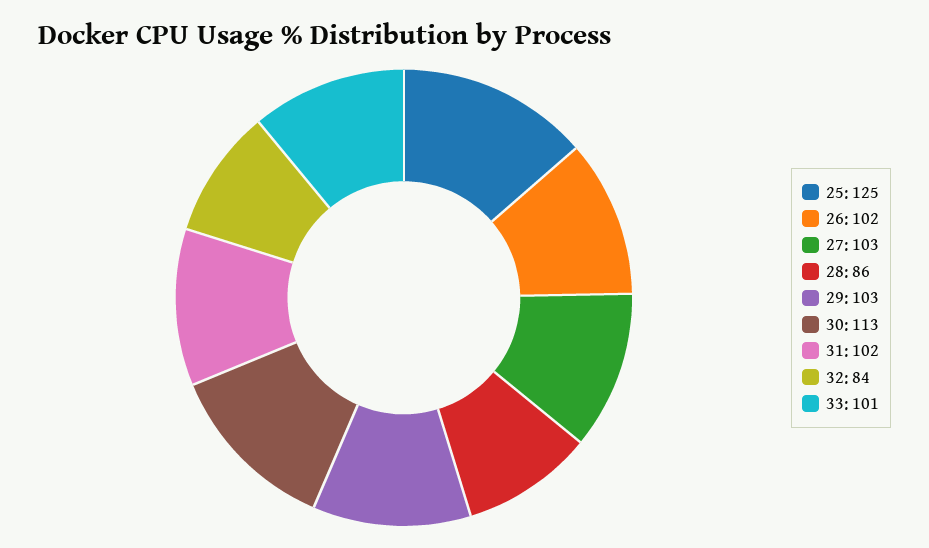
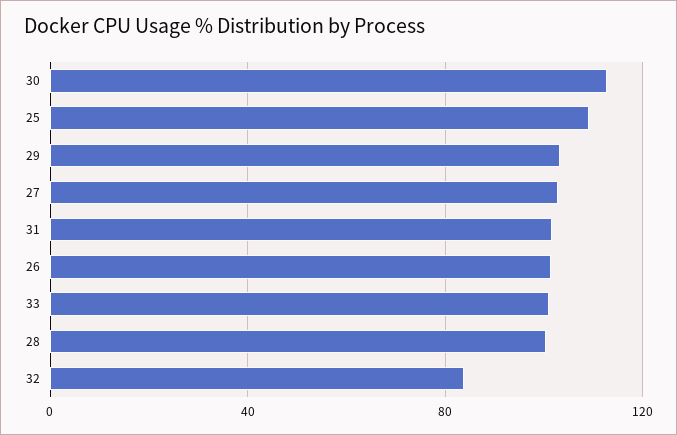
  {
-   "25": 125,
+   "25": 110,
    "26": 102,
    "27": 103,
-   "28": 86,
+   "28": 100,
    "29": 103,
    "30": 113,
    "31": 102,
    "32": 84,
    "33": 101
  }

